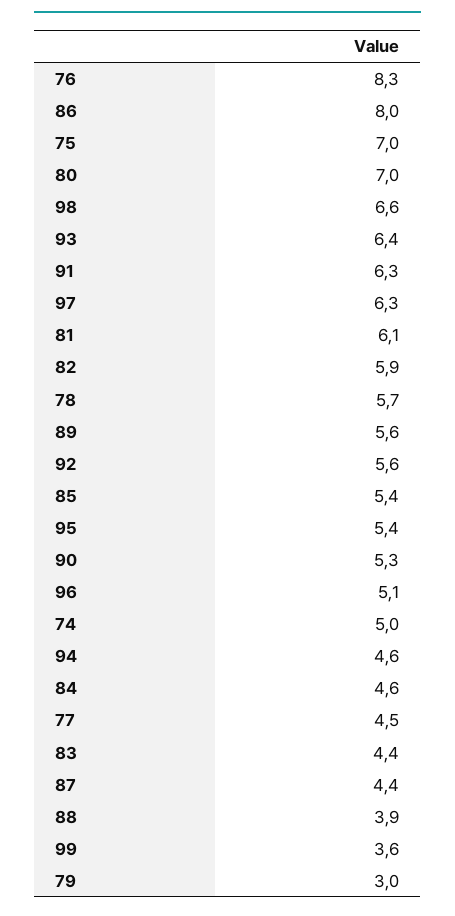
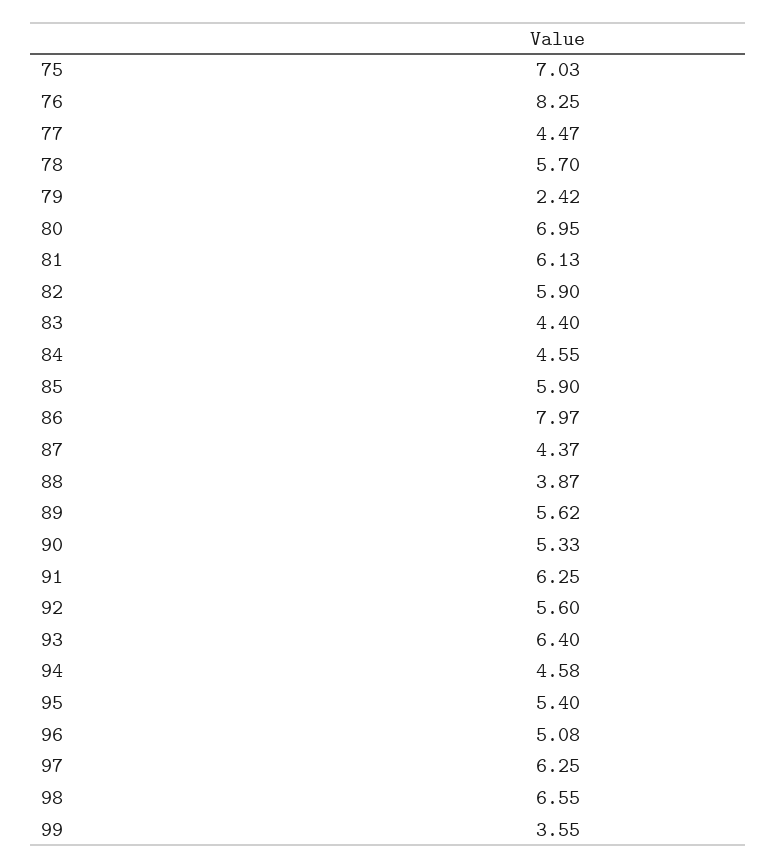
  {
    "76": 8.25,
    "86": 7.97,
    "75": 7.03,
    "80": 6.95,
    "98": 6.55,
    "93": 6.4,
    "91": 6.25,
    "97": 6.25,
    "81": 6.13,
    "82": 5.9,
    "78": 5.7,
    "89": 5.62,
    "92": 5.6,
-   "85": 5.4,
+   "85": 5.9,
    "95": 5.4,
    "90": 5.33,
    "96": 5.08,
-   "74": 5,
    "94": 4.58,
    "84": 4.55,
    "77": 4.47,
    "83": 4.4,
    "87": 4.37,
    "88": 3.87,
    "99": 3.55,
-   "79": 3
+   "79": 2.42
  }

